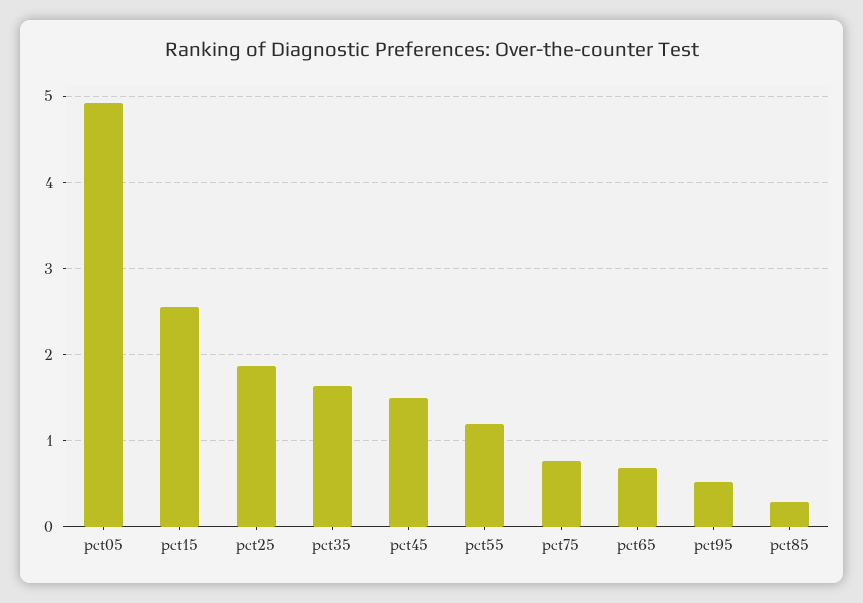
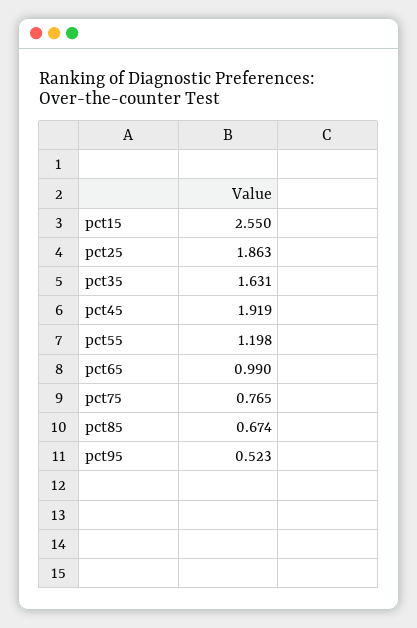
  {
-   "pct05": 4.9,
    "pct15": 2.55,
    "pct25": 1.863,
    "pct35": 1.631,
-   "pct45": 1.5,
+   "pct45": 1.919,
    "pct55": 1.198,
    "pct75": 0.765,
-   "pct65": 0.7,
+   "pct65": 0.99,
    "pct95": 0.523,
-   "pct85": 0.3
+   "pct85": 0.674
  }

